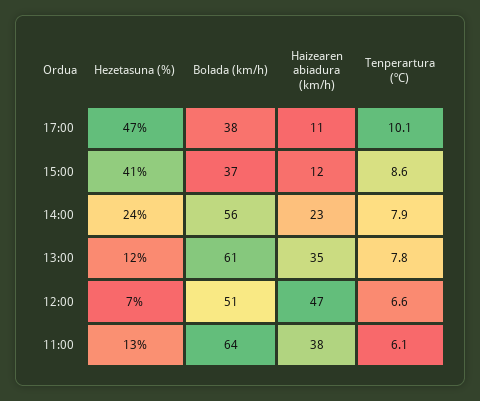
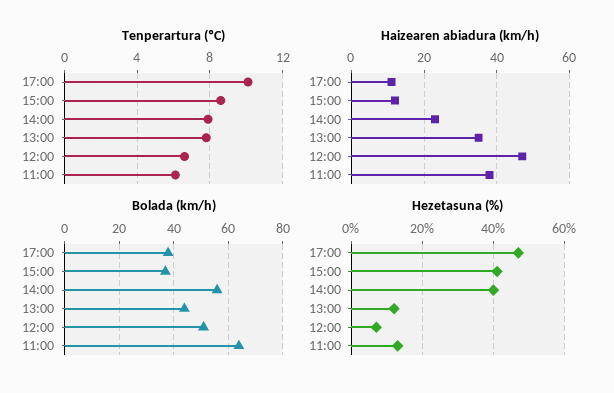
  {
    "Hezetasuna (%)": {
      "17:00": 47,
      "15:00": 41,
-     "14:00": 24,
+     "14:00": 40,
      "13:00": 12,
      "12:00": 7,
      "11:00": 13
    },
    "Bolada (km/h)": {
      "17:00": 38,
      "15:00": 37,
      "14:00": 56,
-     "13:00": 61,
+     "13:00": 45,
      "12:00": 51,
      "11:00": 64
    },
    "Haizearen abiadura (km/h)": {
      "17:00": 11,
      "15:00": 12,
      "14:00": 23,
      "13:00": 35,
      "12:00": 47,
      "11:00": 38
    },
    "Tenperartura (ºC)": {
      "17:00": 10.1,
      "15:00": 8.6,
      "14:00": 7.9,
      "13:00": 7.8,
      "12:00": 6.6,
      "11:00": 6.1
    }
  }

